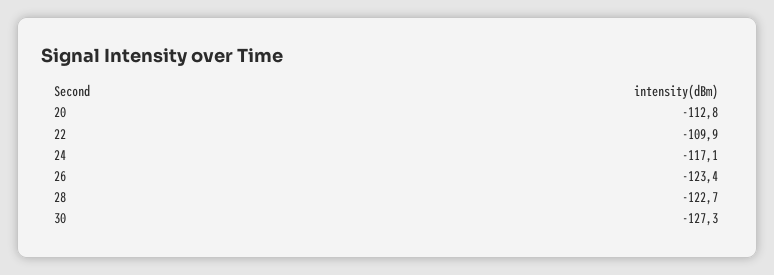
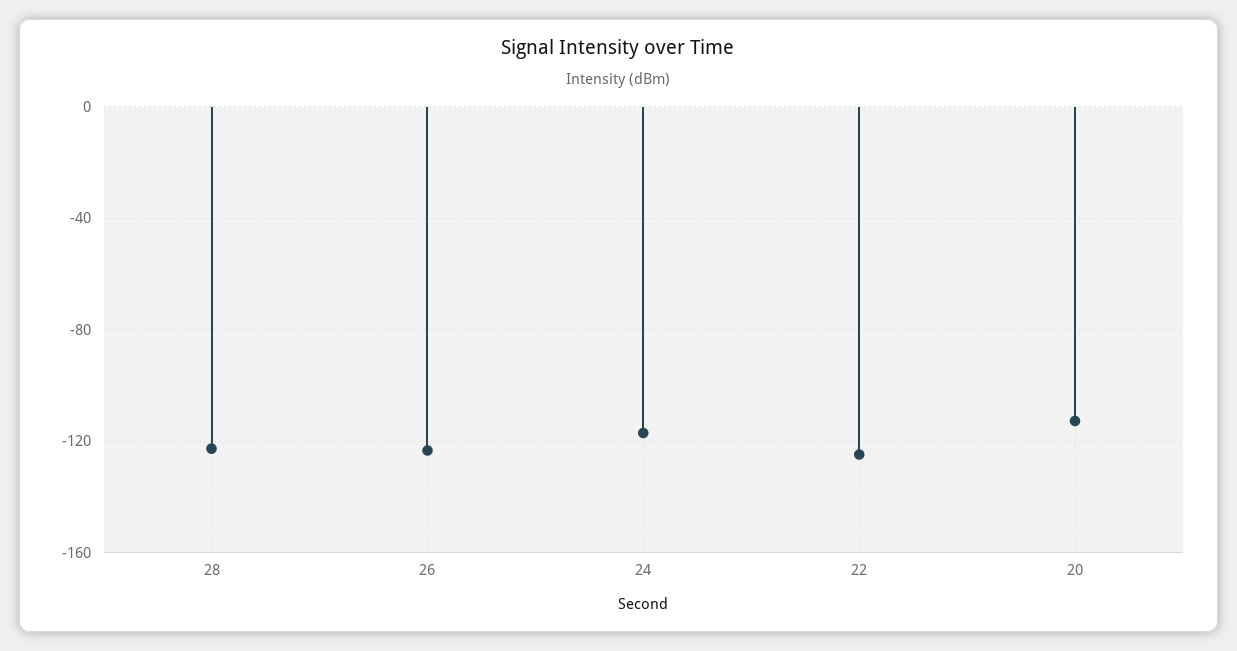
  {
    "20": -112.8,
-   "22": -109.9,
+   "22": -125,
    "24": -117.1,
    "26": -123.4,
-   "28": -122.7,
+   "28": -122.7
-   "30": -127.3
  }

